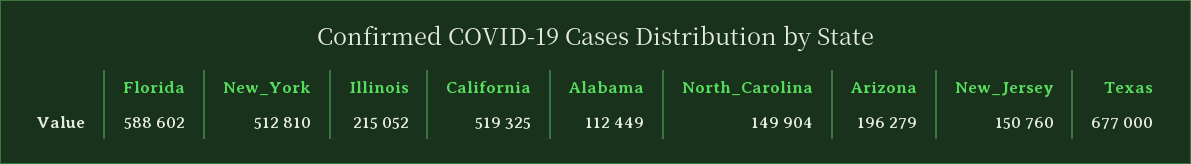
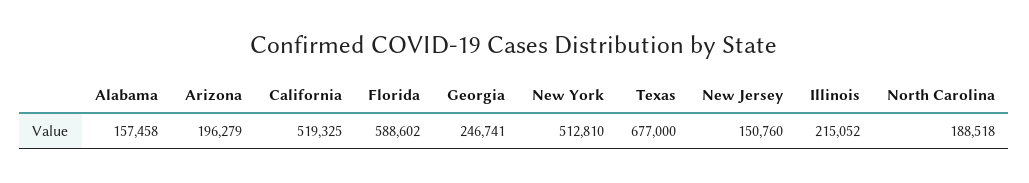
  {
    "Florida": 588602,
    "New_York": 512810,
    "Illinois": 215052,
    "California": 519325,
-   "Alabama": 112449,
+   "Alabama": 157458,
-   "North_Carolina": 149904,
+   "North_Carolina": 188518,
    "Arizona": 196279,
    "New_Jersey": 150760,
-   "Texas": 677000
+   "Texas": 677000,
+   "Georgia": 246741
  }

